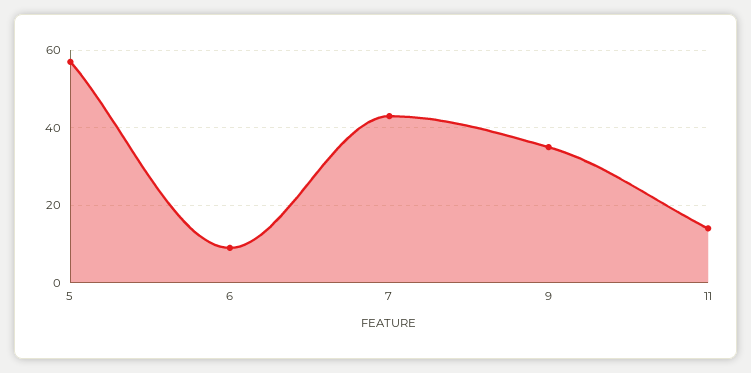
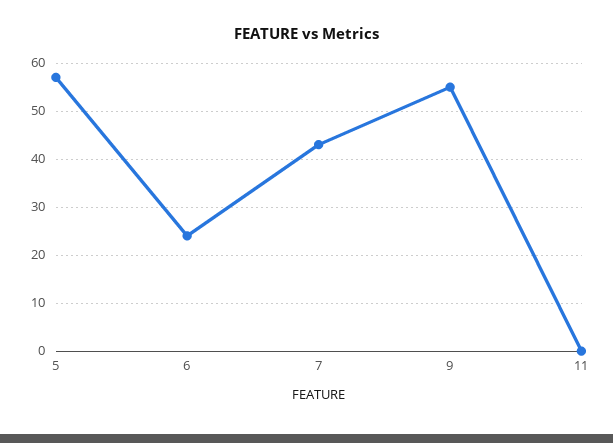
  {
    "5": 55,
-   "6": 10,
+   "6": 25,
    "7": 45,
-   "9": 35,
+   "9": 55,
-   "11": 15
+   "11": 0
  }

